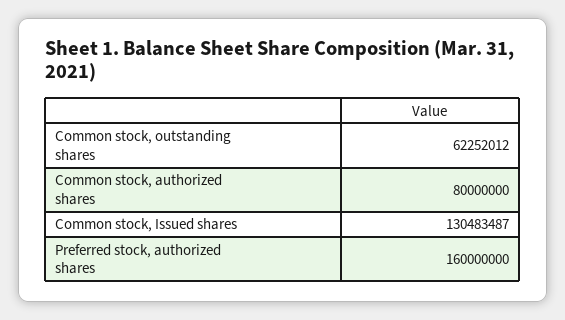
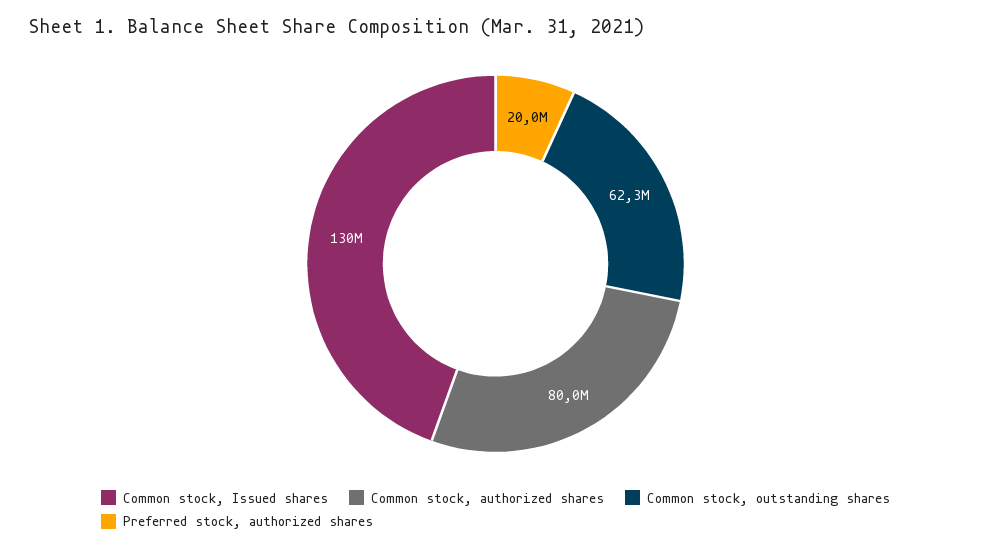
  {
    "Common stock, outstanding shares": 62252012,
    "Common stock, authorized shares": 80000000,
    "Common stock, Issued shares": 130483487,
-   "Preferred stock, authorized shares": 160000000
+   "Preferred stock, authorized shares": 20000000
  }

